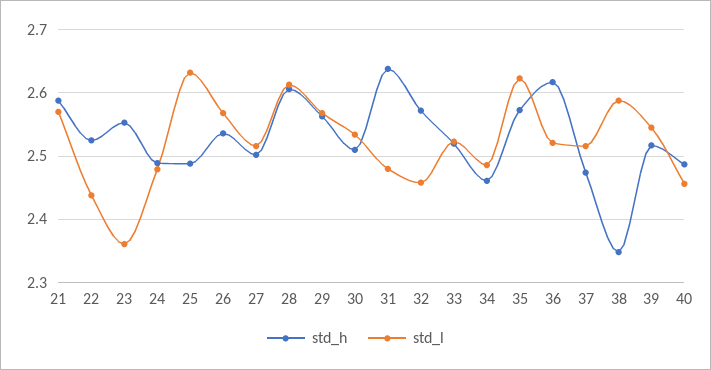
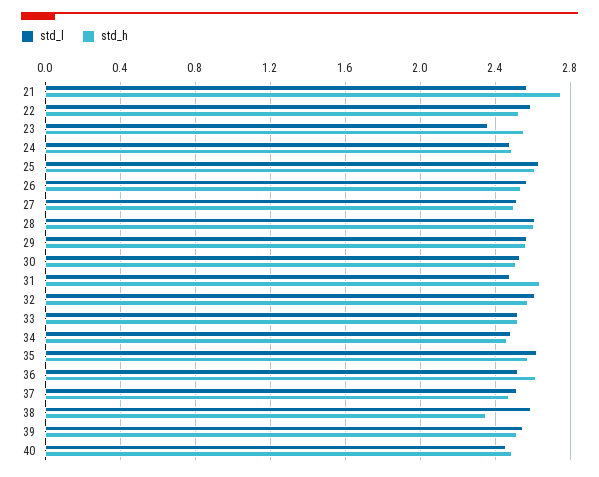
  {
    "std_h": {
-     "21": 2.59,
+     "21": 2.75,
      "22": 2.53,
      "23": 2.55,
      "24": 2.49,
-     "25": 2.49,
+     "25": 2.6,
      "26": 2.54,
      "27": 2.5,
      "28": 2.61,
      "29": 2.56,
      "30": 2.51,
      "31": 2.64,
      "32": 2.57,
      "33": 2.52,
      "34": 2.46,
      "35": 2.57,
      "36": 2.62,
      "37": 2.47,
      "38": 2.35,
      "39": 2.52,
      "40": 2.49
    },
    "std_l": {
      "21": 2.57,
-     "22": 2.44,
+     "22": 2.6,
      "23": 2.36,
      "24": 2.48,
      "25": 2.63,
      "26": 2.57,
      "27": 2.52,
      "28": 2.61,
      "29": 2.57,
      "30": 2.53,
      "31": 2.48,
-     "32": 2.46,
+     "32": 2.6,
      "33": 2.52,
      "34": 2.49,
      "35": 2.62,
      "36": 2.52,
      "37": 2.52,
      "38": 2.59,
      "39": 2.55,
      "40": 2.46
    }
  }

